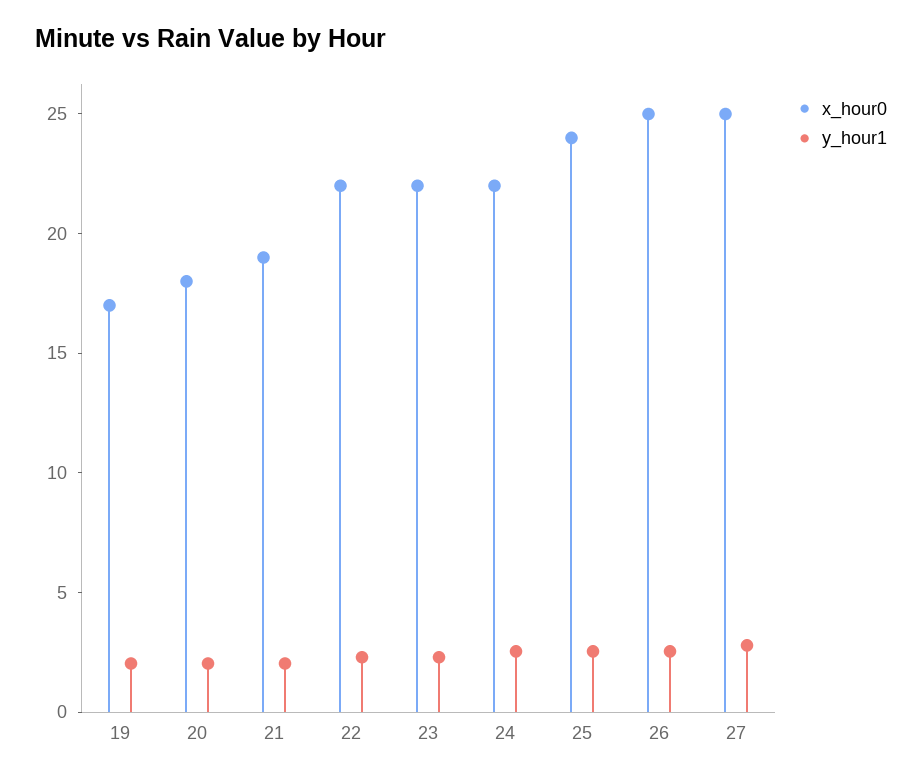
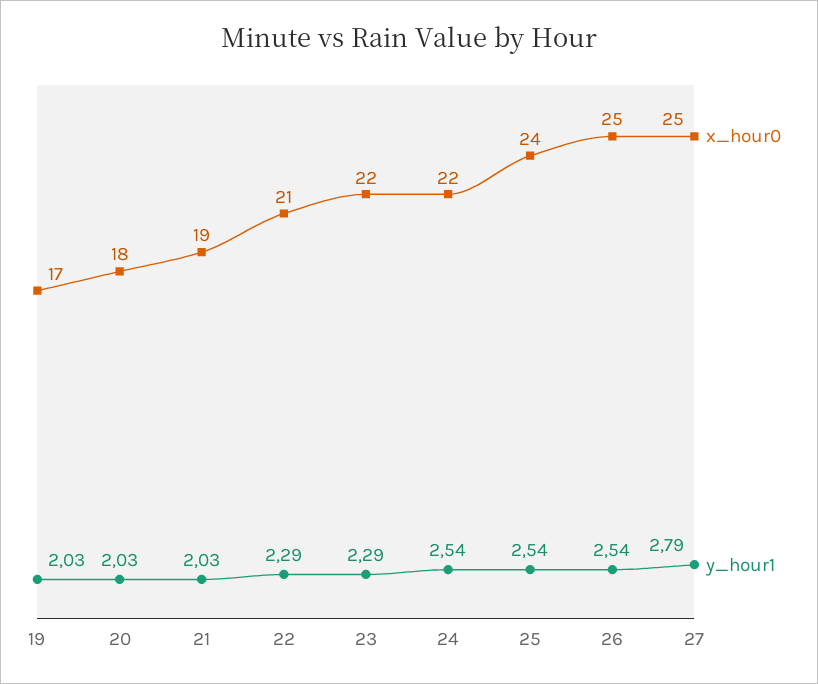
  {
    "x_hour0": {
      "19": 17,
      "20": 18,
      "21": 19,
-     "22": 22,
+     "22": 21,
      "23": 22,
      "24": 22,
      "25": 24,
      "26": 25,
      "27": 25
    },
    "y_hour1": {
      "19": 2.03,
      "20": 2.03,
      "21": 2.03,
      "22": 2.29,
      "23": 2.29,
      "24": 2.54,
      "25": 2.54,
      "26": 2.54,
      "27": 2.79
    }
  }

